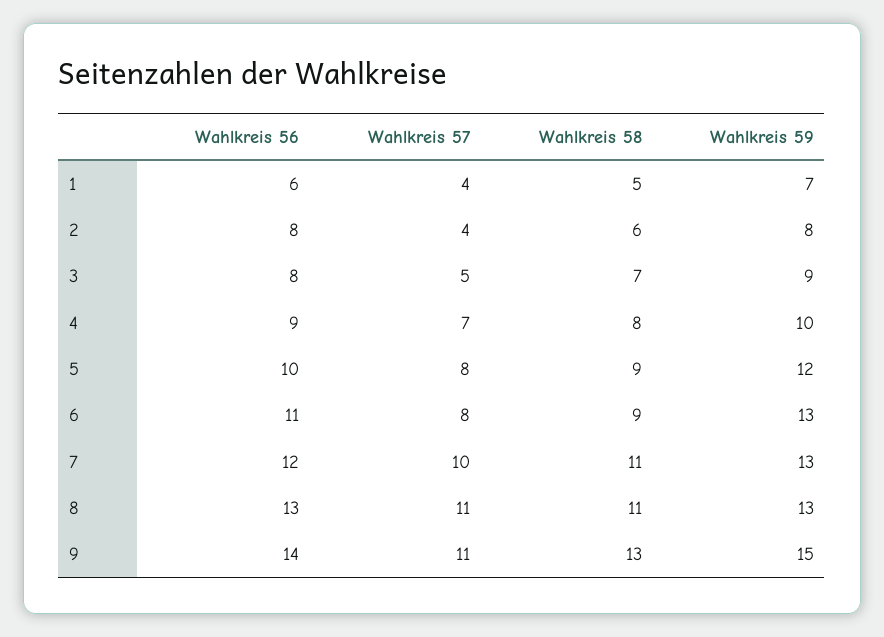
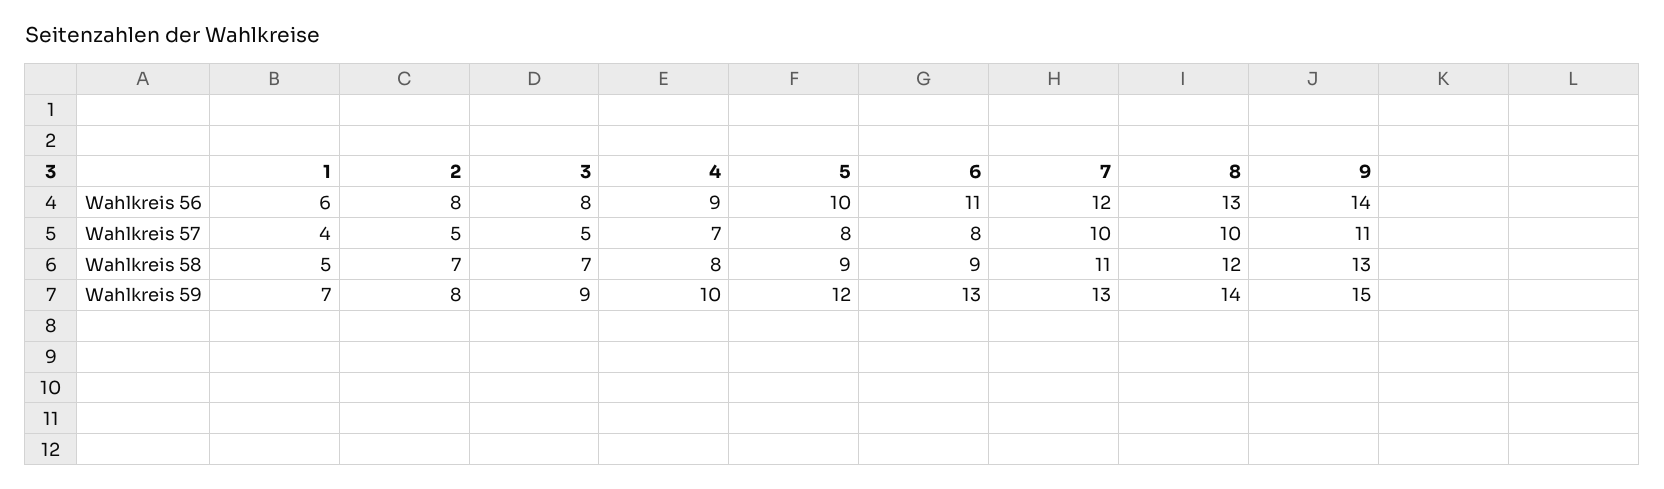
  {
    "Wahlkreis 56": {
      "1": 6,
      "2": 8,
      "3": 8,
      "4": 9,
      "5": 10,
      "6": 11,
      "7": 12,
      "8": 13,
      "9": 14
    },
    "Wahlkreis 57": {
      "1": 4,
-     "2": 4,
+     "2": 5,
      "3": 5,
      "4": 7,
      "5": 8,
      "6": 8,
      "7": 10,
-     "8": 11,
+     "8": 10,
      "9": 11
    },
    "Wahlkreis 58": {
      "1": 5,
-     "2": 6,
+     "2": 7,
      "3": 7,
      "4": 8,
      "5": 9,
      "6": 9,
      "7": 11,
-     "8": 11,
+     "8": 12,
      "9": 13
    },
    "Wahlkreis 59": {
      "1": 7,
      "2": 8,
      "3": 9,
      "4": 10,
      "5": 12,
      "6": 13,
      "7": 13,
-     "8": 13,
+     "8": 14,
      "9": 15
    }
  }

